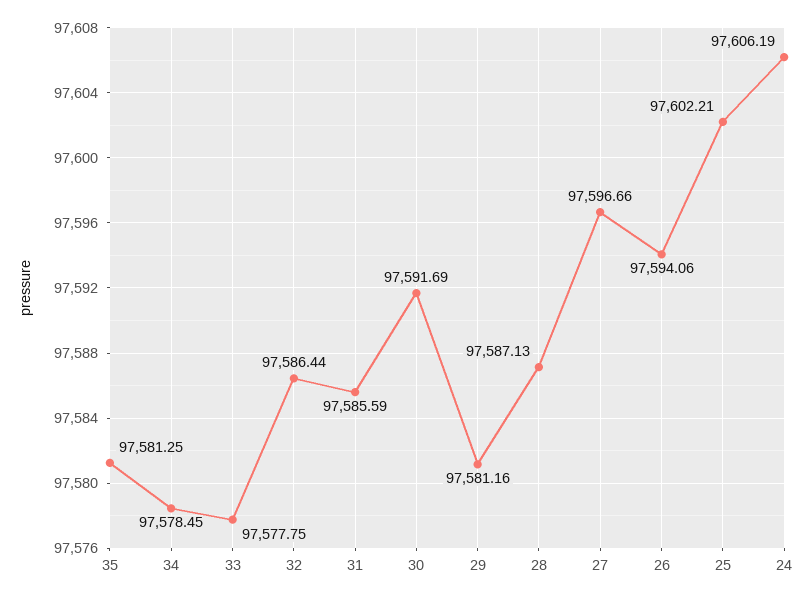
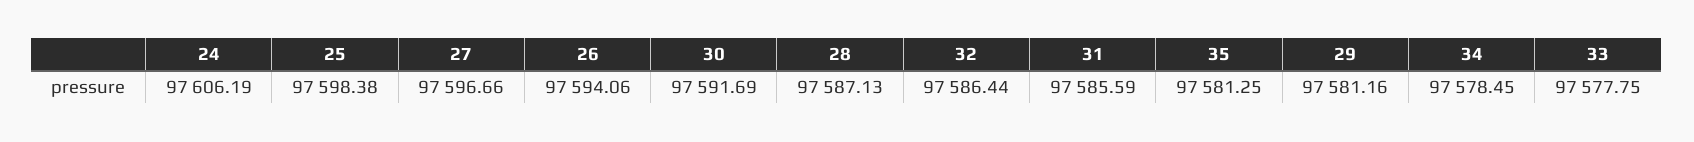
  {
    "35": 97581.25,
    "34": 97578.45,
    "33": 97577.75,
    "32": 97586.44,
    "31": 97585.59,
    "30": 97591.69,
    "29": 97581.16,
    "28": 97587.13,
    "27": 97596.66,
    "26": 97594.06,
-   "25": 97602.21,
+   "25": 97598.38,
    "24": 97606.19
  }

